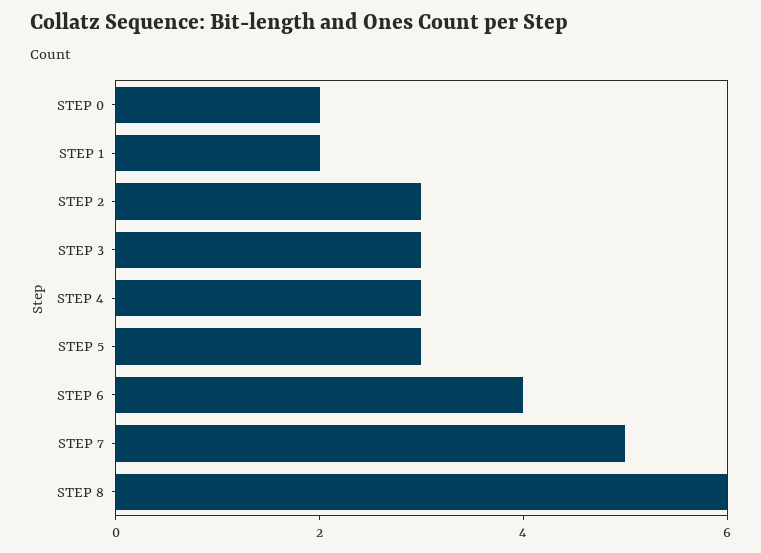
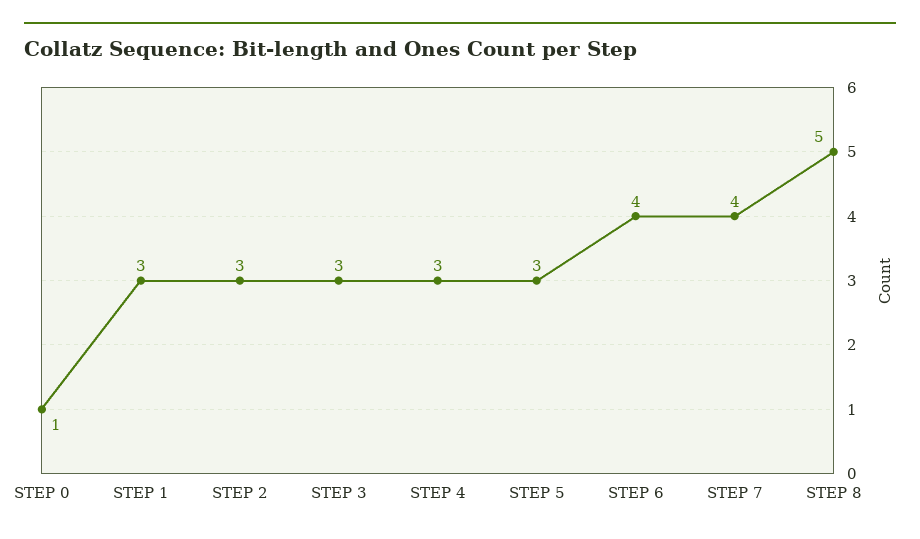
  {
-   "STEP 0": 2,
+   "STEP 0": 1,
-   "STEP 1": 2,
+   "STEP 1": 3,
    "STEP 2": 3,
    "STEP 3": 3,
    "STEP 4": 3,
    "STEP 5": 3,
    "STEP 6": 4,
-   "STEP 7": 5,
+   "STEP 7": 4,
-   "STEP 8": 6
+   "STEP 8": 5
  }

